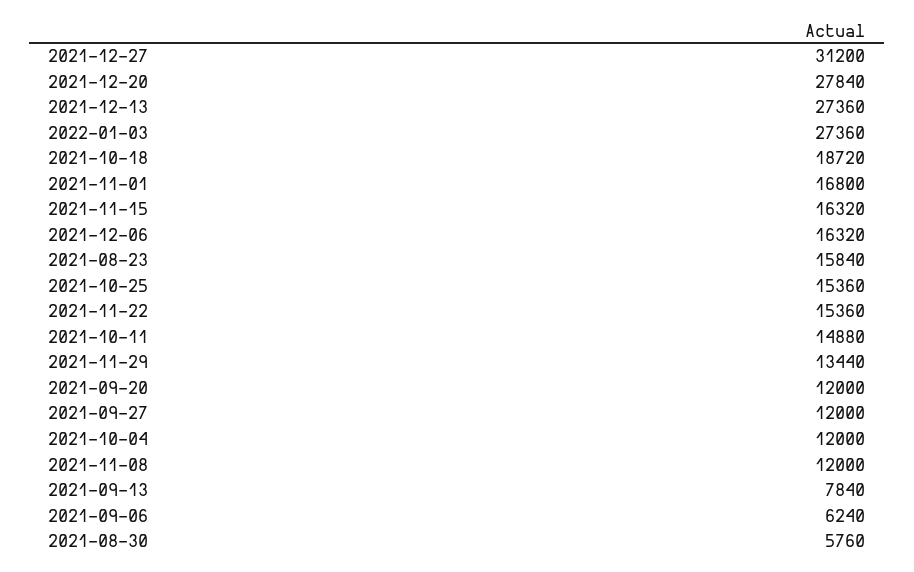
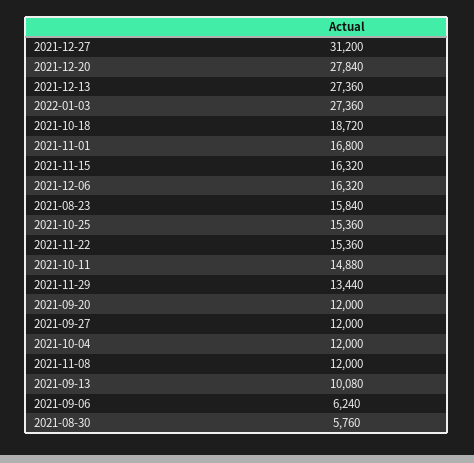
  {
    "2021-12-27": 31200,
    "2021-12-20": 27840,
    "2021-12-13": 27360,
    "2022-01-03": 27360,
    "2021-10-18": 18720,
    "2021-11-01": 16800,
    "2021-11-15": 16320,
    "2021-12-06": 16320,
    "2021-08-23": 15840,
    "2021-10-25": 15360,
    "2021-11-22": 15360,
    "2021-10-11": 14880,
    "2021-11-29": 13440,
    "2021-09-20": 12000,
    "2021-09-27": 12000,
    "2021-10-04": 12000,
    "2021-11-08": 12000,
-   "2021-09-13": 7840,
+   "2021-09-13": 10080,
    "2021-09-06": 6240,
    "2021-08-30": 5760
  }

